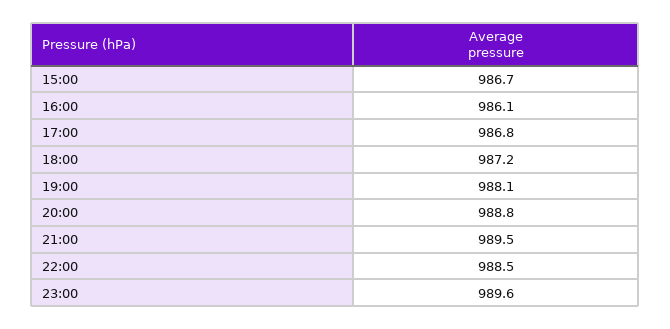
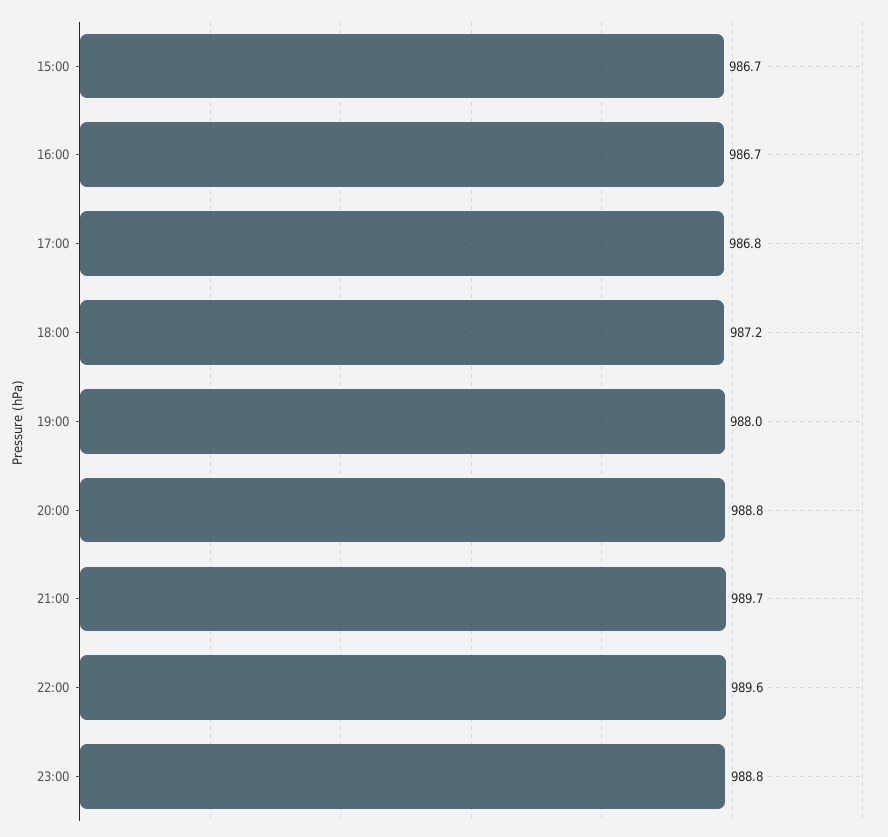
  {
    "15:00": 986.7,
-   "16:00": 986.1,
+   "16:00": 986.7,
    "17:00": 986.8,
    "18:00": 987.2,
-   "19:00": 988.1,
+   "19:00": 988,
    "20:00": 988.8,
-   "21:00": 989.5,
+   "21:00": 989.7,
-   "22:00": 988.5,
+   "22:00": 989.6,
-   "23:00": 989.6
+   "23:00": 988.8
  }

